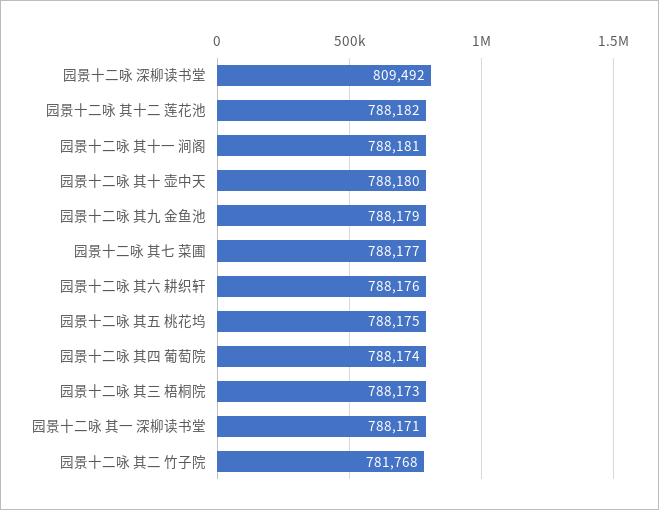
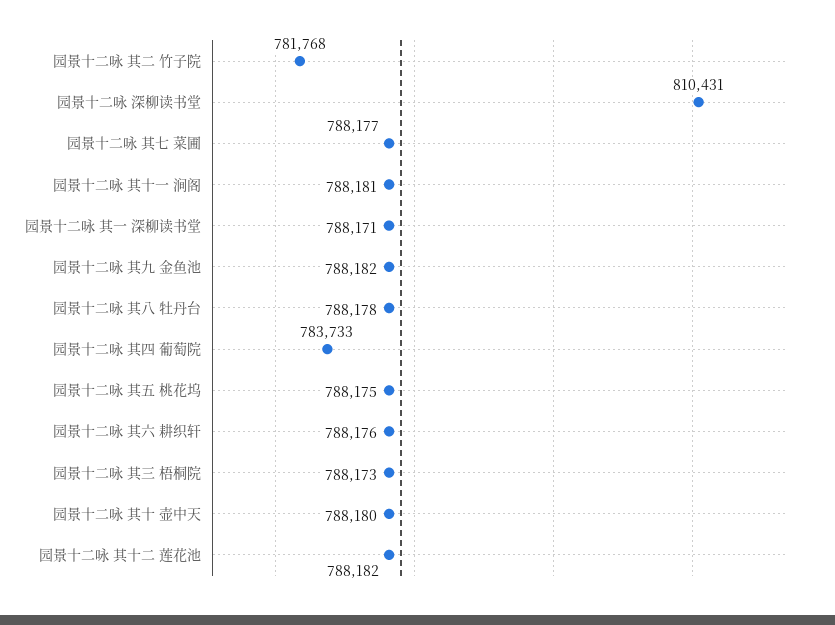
  {
-   "园景十二咏 深柳读书堂": 809492,
+   "园景十二咏 深柳读书堂": 810431,
    "园景十二咏 其十二 莲花池": 788182,
    "园景十二咏 其十一 涧阁": 788181,
    "园景十二咏 其十 壶中天": 788180,
-   "园景十二咏 其九 金鱼池": 788179,
+   "园景十二咏 其九 金鱼池": 788182,
    "园景十二咏 其七 菜圃": 788177,
    "园景十二咏 其六 耕织轩": 788176,
    "园景十二咏 其五 桃花坞": 788175,
-   "园景十二咏 其四 葡萄院": 788174,
+   "园景十二咏 其四 葡萄院": 783733,
    "园景十二咏 其三 梧桐院": 788173,
    "园景十二咏 其一 深柳读书堂": 788171,
-   "园景十二咏 其二 竹子院": 781768
+   "园景十二咏 其二 竹子院": 781768,
+   "园景十二咏 其八 牡丹台": 788178
  }

